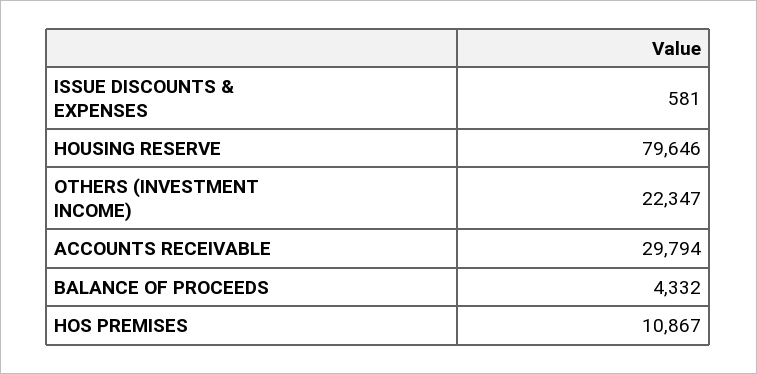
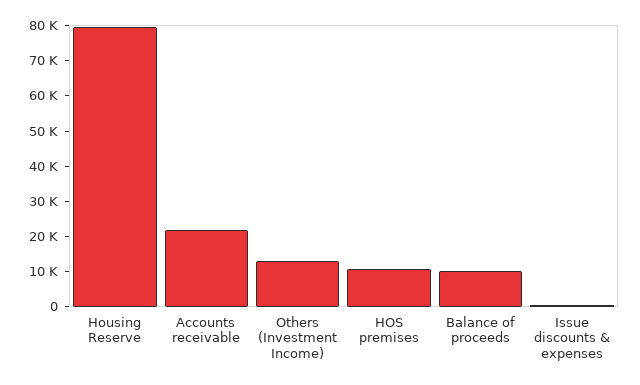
  {
    "ISSUE DISCOUNTS & EXPENSES": 581,
    "HOUSING RESERVE": 79646,
-   "OTHERS (INVESTMENT INCOME)": 22347,
+   "OTHERS (INVESTMENT INCOME)": 12500,
-   "ACCOUNTS RECEIVABLE": 29794,
+   "ACCOUNTS RECEIVABLE": 22500,
-   "BALANCE OF PROCEEDS": 4332,
+   "BALANCE OF PROCEEDS": 10000,
    "HOS PREMISES": 10867
  }

